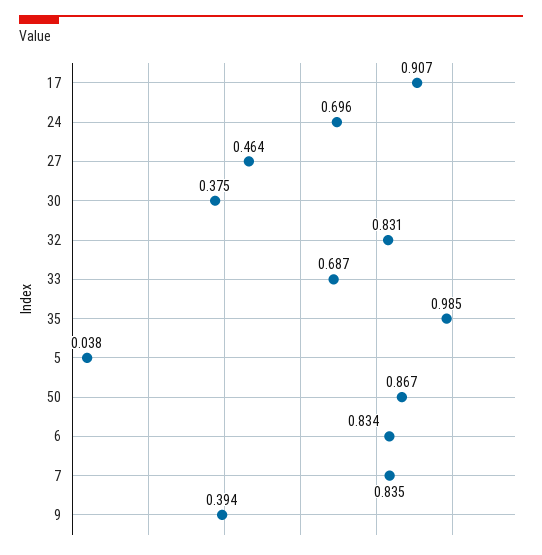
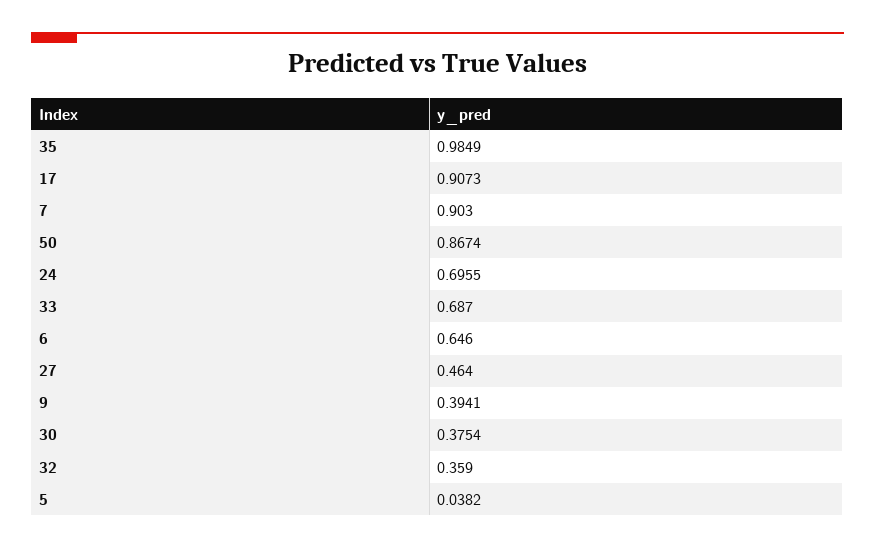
  {
    "17": 0.9073,
    "24": 0.6955,
    "27": 0.464,
    "30": 0.3754,
-   "32": 0.831,
+   "32": 0.359,
    "33": 0.687,
    "35": 0.9849,
    "5": 0.0382,
    "50": 0.8674,
-   "6": 0.834,
+   "6": 0.646,
-   "7": 0.835,
+   "7": 0.903,
    "9": 0.3941
  }

